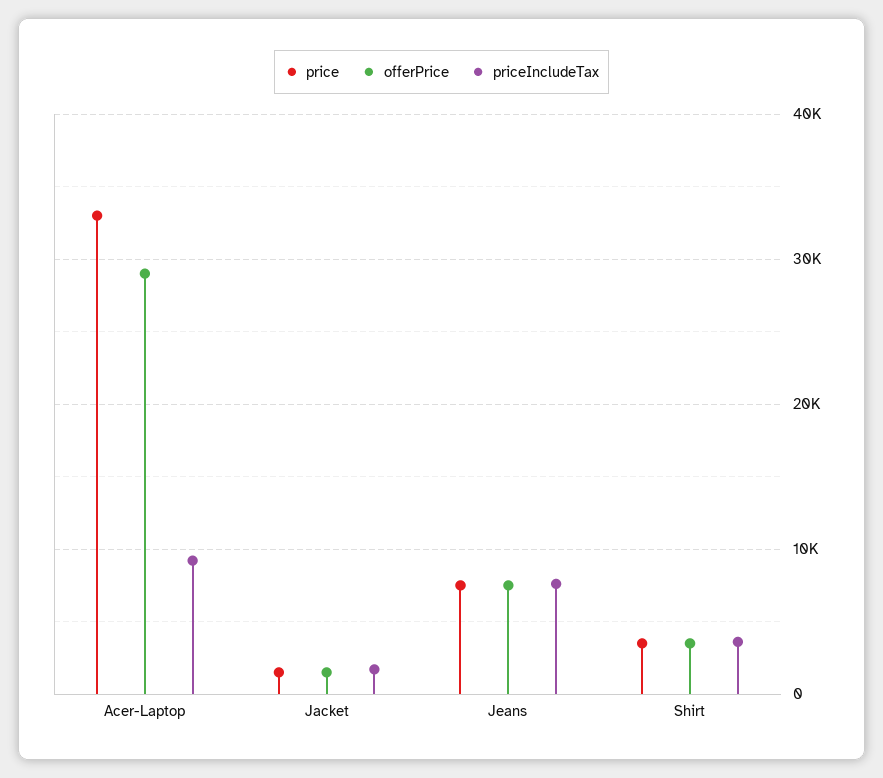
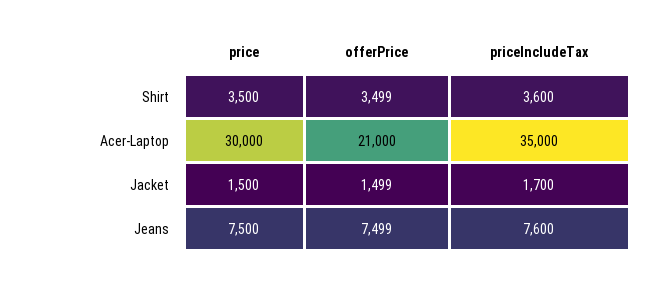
  {
    "price": {
-     "Acer-Laptop": 33000,
+     "Acer-Laptop": 30000,
      "Jacket": 1500,
      "Jeans": 7500,
      "Shirt": 3500
    },
    "offerPrice": {
-     "Acer-Laptop": 29000,
+     "Acer-Laptop": 21000,
      "Jacket": 1499,
      "Jeans": 7499,
      "Shirt": 3499
    },
    "priceIncludeTax": {
-     "Acer-Laptop": 9000,
+     "Acer-Laptop": 35000,
      "Jacket": 1700,
      "Jeans": 7600,
      "Shirt": 3600
    }
  }

